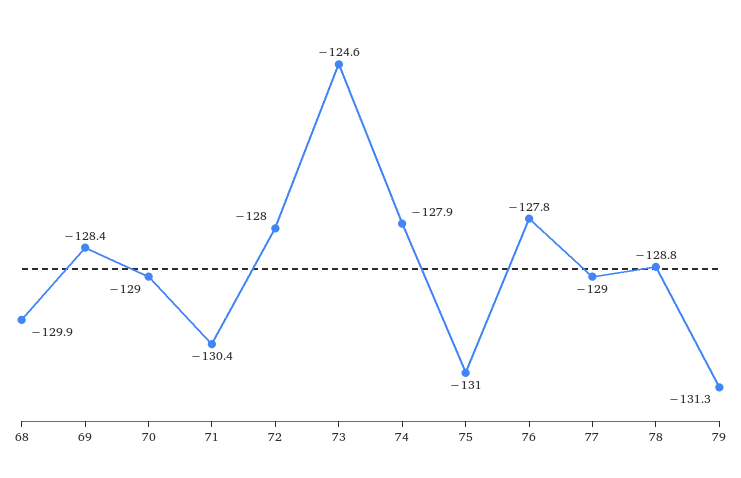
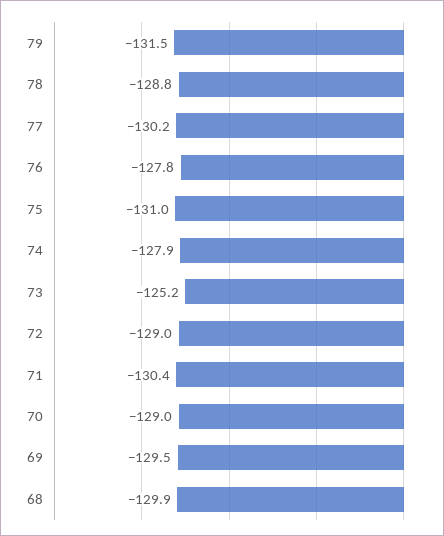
  {
    "68": -129.9,
-   "69": -128.4,
+   "69": -129.5,
    "70": -129,
    "71": -130.4,
-   "72": -128,
+   "72": -129,
-   "73": -124.6,
+   "73": -125.2,
    "74": -127.9,
    "75": -131,
    "76": -127.8,
-   "77": -129,
+   "77": -130.2,
    "78": -128.8,
-   "79": -131.3
+   "79": -131.5
  }

